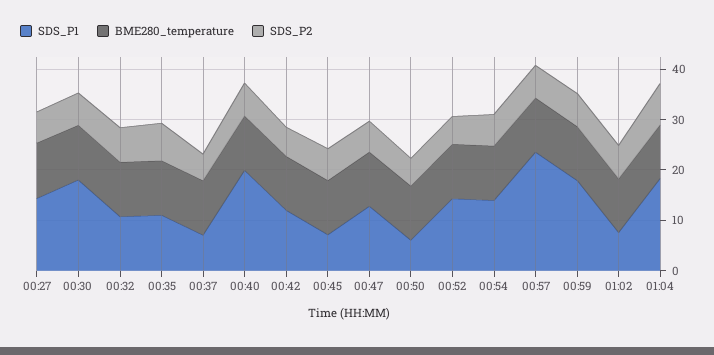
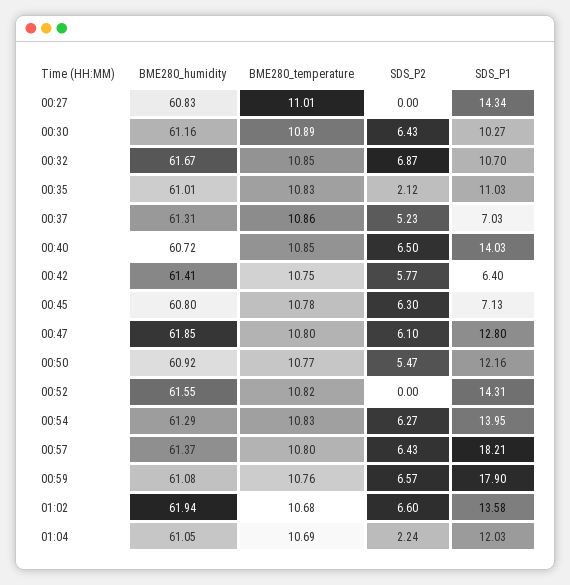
  {
    "SDS_P1": {
      "00:27": 14.34,
-     "00:30": 18,
+     "00:30": 10.27,
      "00:32": 10.7,
      "00:35": 11.03,
      "00:37": 7.03,
-     "00:40": 20,
+     "00:40": 14.03,
-     "00:42": 12,
+     "00:42": 6.4,
      "00:45": 7.13,
      "00:47": 12.8,
-     "00:50": 6,
+     "00:50": 12.16,
      "00:52": 14.31,
      "00:54": 13.95,
-     "00:57": 24,
+     "00:57": 18.21,
      "00:59": 17.9,
-     "01:02": 8,
+     "01:02": 13.58,
-     "01:04": 18
+     "01:04": 12.03
    },
    "BME280_temperature": {
      "00:27": 11.01,
      "00:30": 10.89,
      "00:32": 10.85,
      "00:35": 10.83,
      "00:37": 10.86,
      "00:40": 10.85,
      "00:42": 10.75,
      "00:45": 10.78,
      "00:47": 10.8,
      "00:50": 10.77,
      "00:52": 10.82,
      "00:54": 10.83,
      "00:57": 10.8,
      "00:59": 10.76,
      "01:02": 10.68,
      "01:04": 10.69
    },
    "SDS_P2": {
-     "00:27": 6,
+     "00:27": 0,
      "00:30": 6.43,
      "00:32": 6.87,
-     "00:35": 8,
+     "00:35": 2.12,
      "00:37": 5.23,
      "00:40": 6.5,
      "00:42": 5.77,
      "00:45": 6.3,
      "00:47": 6.1,
      "00:50": 5.47,
-     "00:52": 6,
+     "00:52": 0,
      "00:54": 6.27,
      "00:57": 6.43,
      "00:59": 6.57,
      "01:02": 6.6,
-     "01:04": 8
+     "01:04": 2.24
-   }
+   },
+   "BME280_humidity": {
+     "00:27": 60.83,
+     "00:30": 61.16,
+     "00:32": 61.67,
+     "00:35": 61.01,
+     "00:37": 61.31,
+     "00:40": 60.72,
+     "00:42": 61.41,
+     "00:45": 60.8,
+     "00:47": 61.85,
+     "00:50": 60.92,
+     "00:52": 61.55,
+     "00:54": 61.29,
+     "00:57": 61.37,
+     "00:59": 61.08,
+     "01:02": 61.94,
+     "01:04": 61.05
+   }
  }

